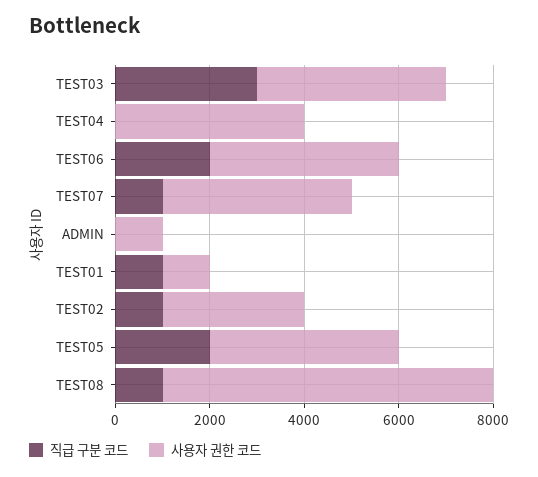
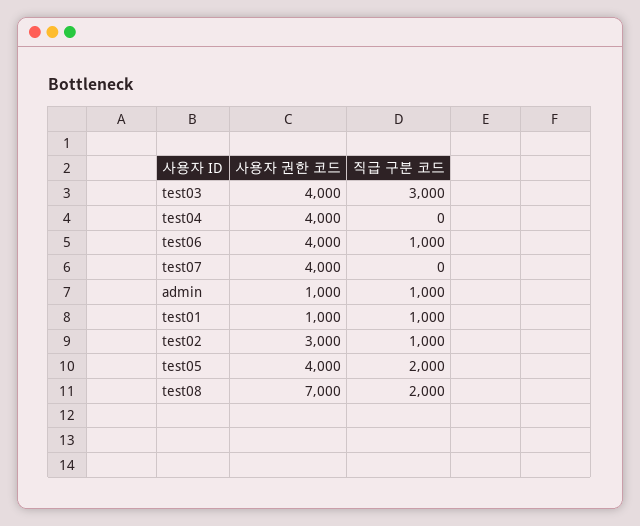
  {
    "직급 구분 코드": {
      "TEST03": 3000,
      "TEST04": 0,
-     "TEST06": 2000,
+     "TEST06": 1000,
-     "TEST07": 1000,
+     "TEST07": 0,
-     "ADMIN": 0,
+     "ADMIN": 1000,
      "TEST01": 1000,
      "TEST02": 1000,
      "TEST05": 2000,
-     "TEST08": 1000
+     "TEST08": 2000
    },
    "사용자 권한 코드": {
      "TEST03": 4000,
      "TEST04": 4000,
      "TEST06": 4000,
      "TEST07": 4000,
      "ADMIN": 1000,
      "TEST01": 1000,
      "TEST02": 3000,
      "TEST05": 4000,
      "TEST08": 7000
    }
  }

